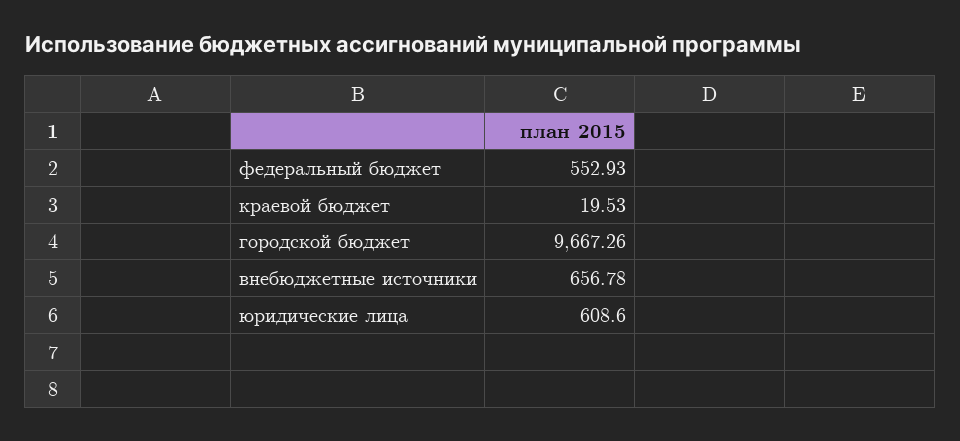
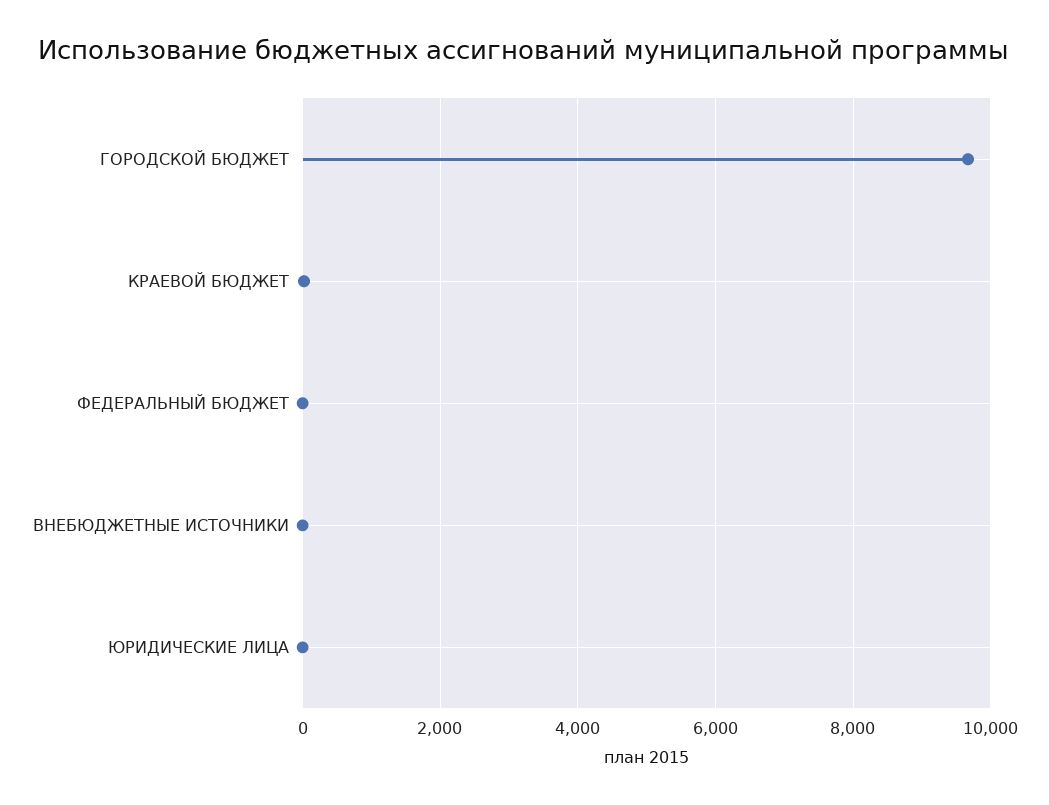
  {
-   "федеральный бюджет": 552.93,
+   "федеральный бюджет": 0,
    "краевой бюджет": 19.53,
    "городской бюджет": 9667.26,
-   "внебюджетные источники": 656.78,
+   "внебюджетные источники": 0,
-   "юридические лица": 608.6
+   "юридические лица": 0
  }

